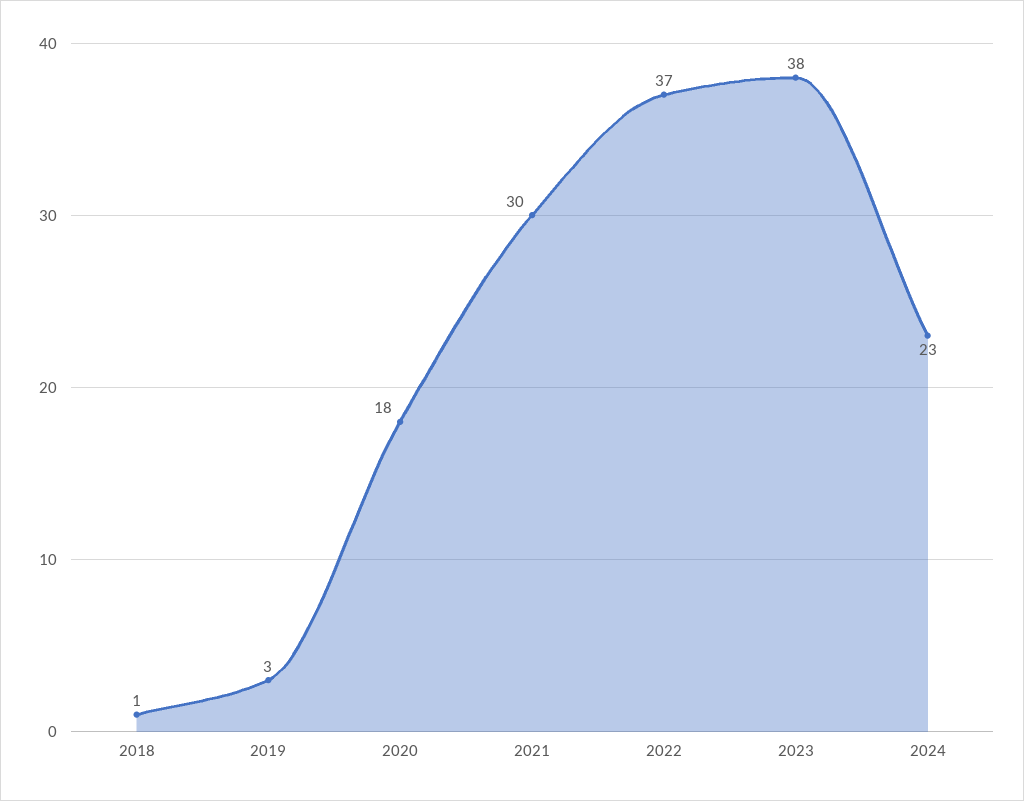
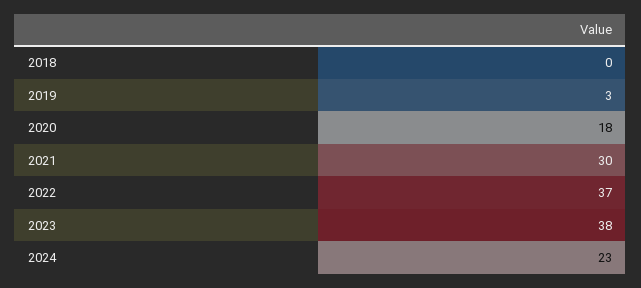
  {
-   "2018": 1,
+   "2018": 0,
    "2019": 3,
    "2020": 18,
    "2021": 30,
    "2022": 37,
    "2023": 38,
    "2024": 23
  }

